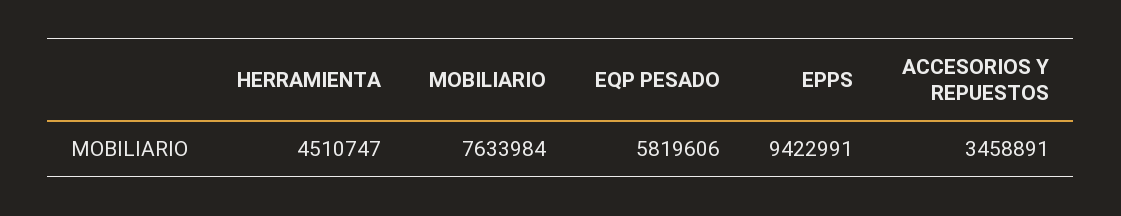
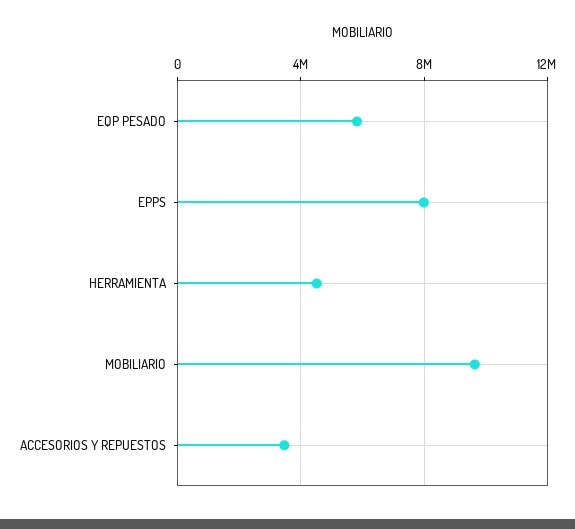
  {
    "HERRAMIENTA": 4510747,
-   "MOBILIARIO": 7633984,
+   "MOBILIARIO": 9500000,
    "EQP PESADO": 5819606,
-   "EPPS": 9422991,
+   "EPPS": 8000000,
    "ACCESORIOS Y REPUESTOS": 3458891
  }

